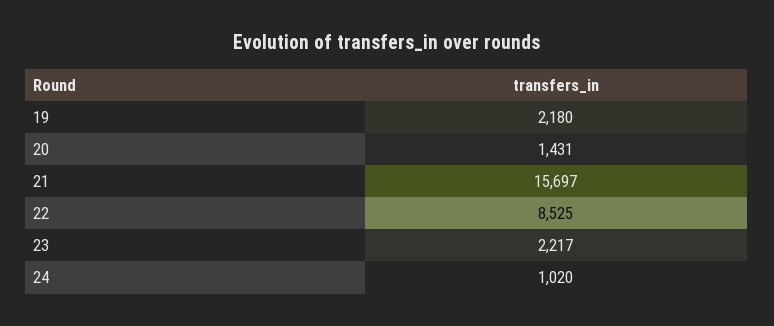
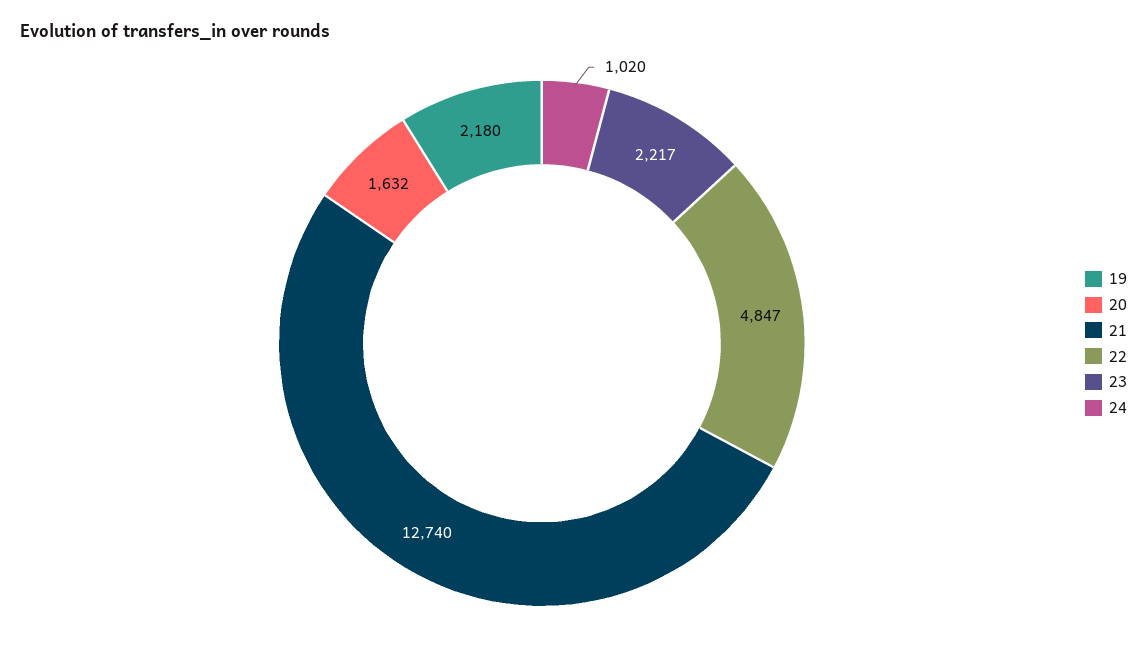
  {
    "19": 2180,
-   "20": 1431,
+   "20": 1632,
-   "21": 15697,
+   "21": 12740,
-   "22": 8525,
+   "22": 4847,
    "23": 2217,
    "24": 1020
  }

